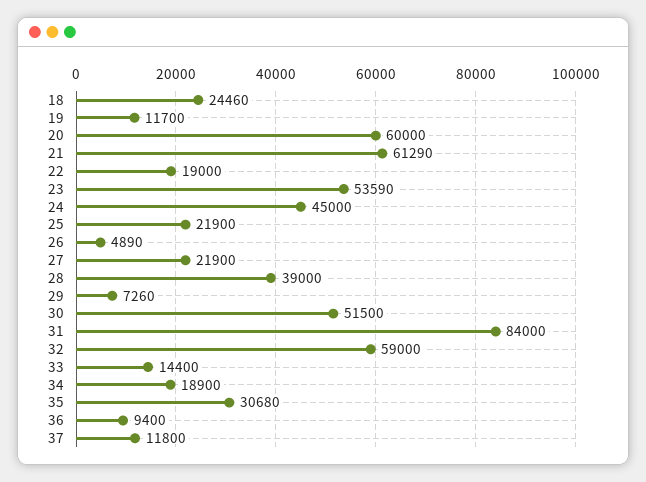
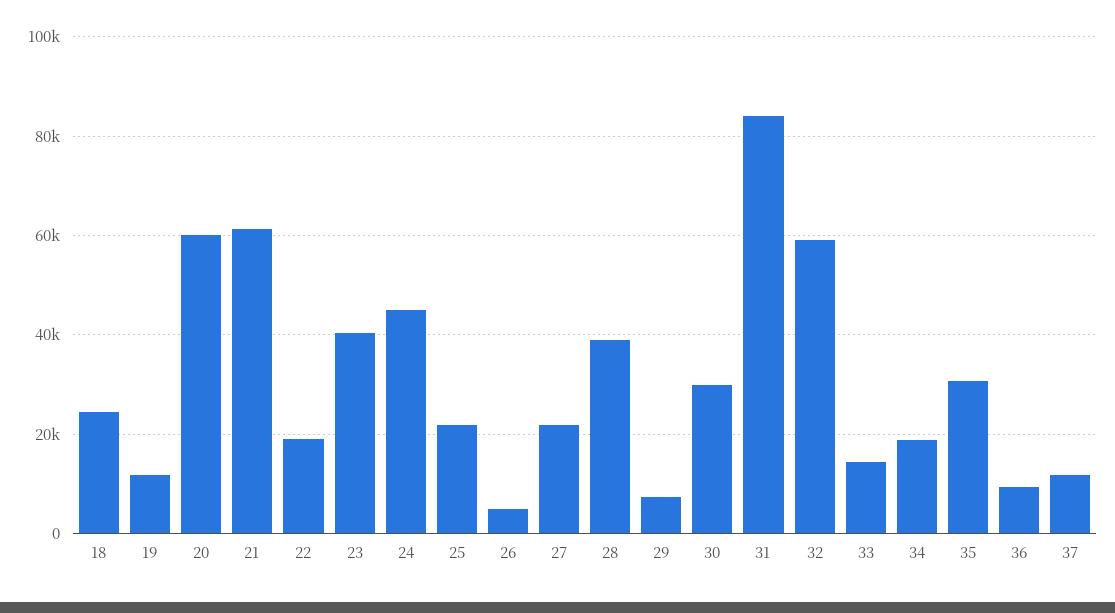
  {
    "18": 24460,
    "19": 11700,
    "20": 60000,
    "21": 61290,
    "22": 19000,
-   "23": 53590,
+   "23": 40000,
    "24": 45000,
    "25": 21900,
    "26": 4890,
    "27": 21900,
    "28": 39000,
    "29": 7260,
-   "30": 51500,
+   "30": 30000,
    "31": 84000,
    "32": 59000,
    "33": 14400,
    "34": 18900,
    "35": 30680,
    "36": 9400,
    "37": 11800
  }

